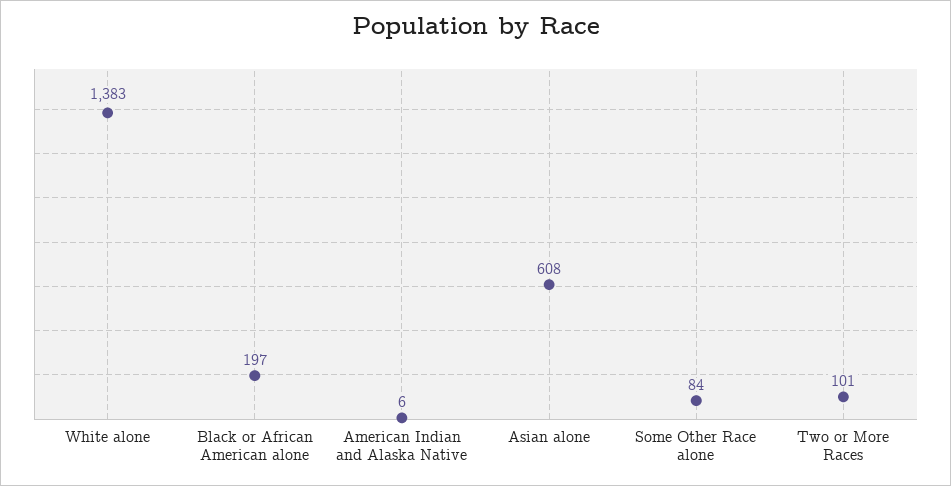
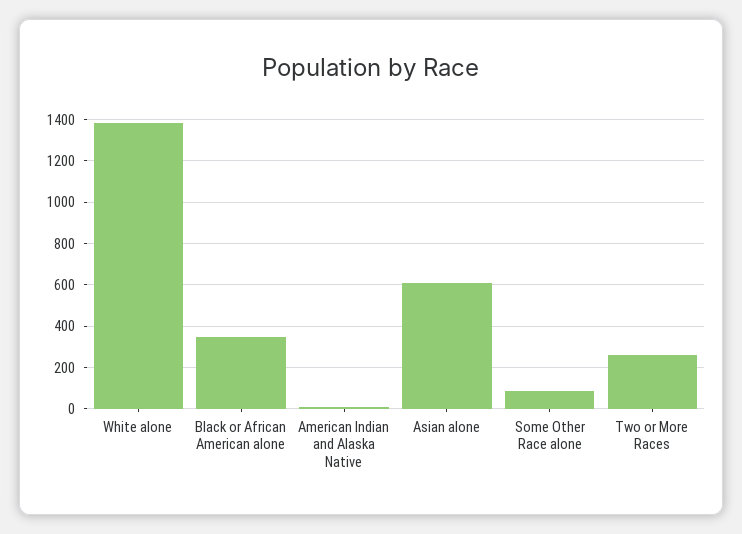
  {
    "White alone": 1383,
-   "Black or African American alone": 197,
+   "Black or African American alone": 350,
    "American Indian and Alaska Native": 6,
    "Asian alone": 608,
    "Some Other Race alone": 84,
-   "Two or More Races": 101
+   "Two or More Races": 250
  }

